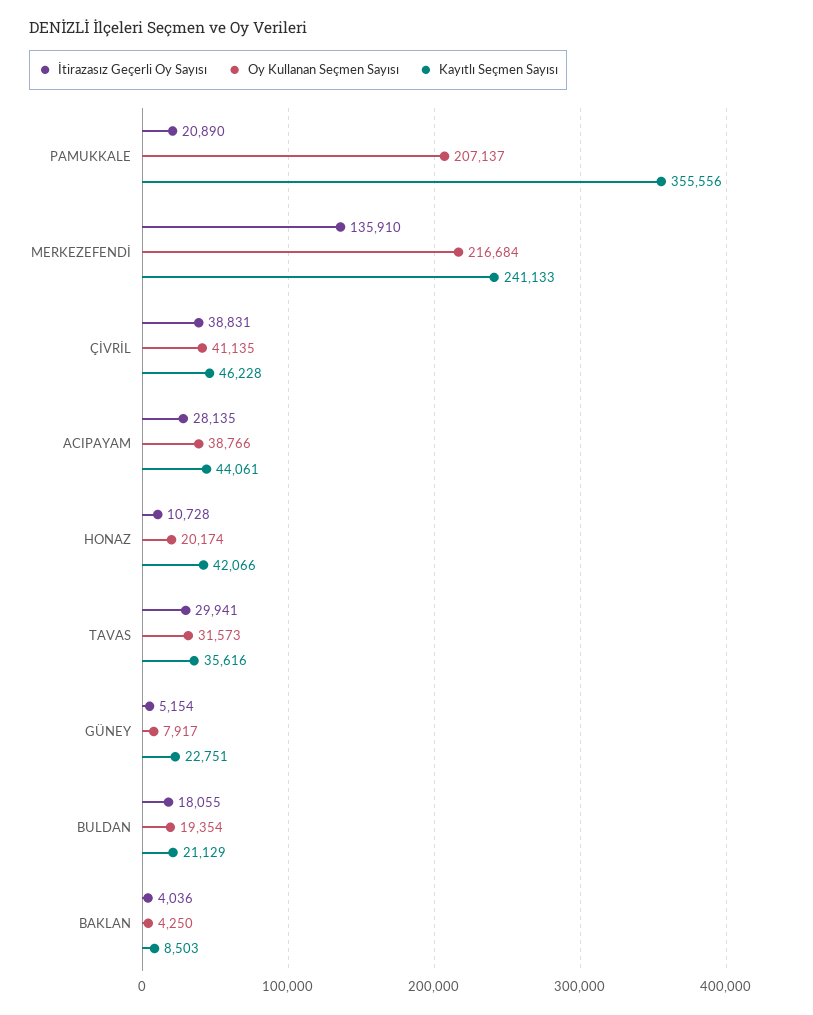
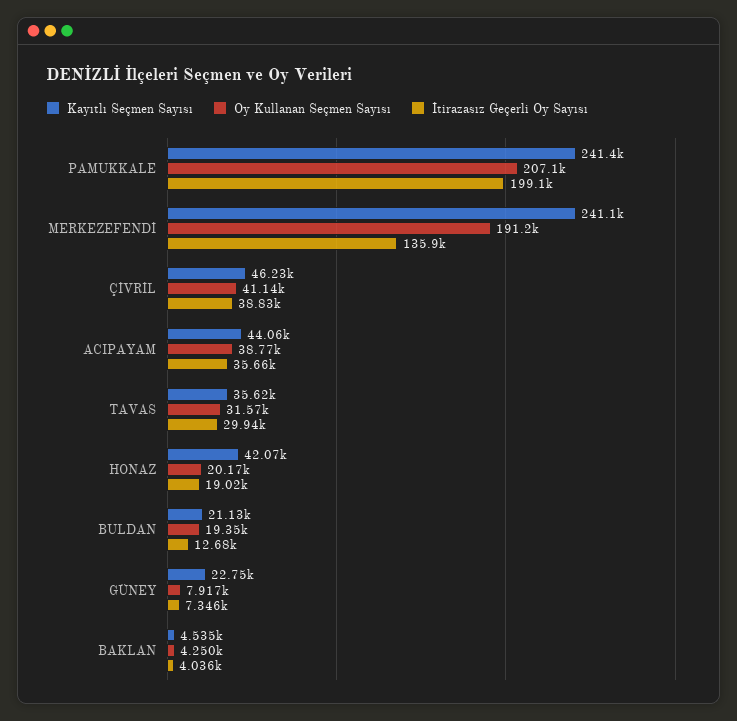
  {
    "İtirazasız Geçerli Oy Sayısı": {
-     "PAMUKKALE": 20890,
+     "PAMUKKALE": 199100,
      "MERKEZEFENDİ": 135910,
      "ÇİVRİL": 38831,
-     "ACIPAYAM": 28135,
+     "ACIPAYAM": 35660,
-     "HONAZ": 10728,
+     "HONAZ": 19020,
      "TAVAS": 29941,
-     "GÜNEY": 5154,
+     "GÜNEY": 7346,
-     "BULDAN": 18055,
+     "BULDAN": 12680,
      "BAKLAN": 4036
    },
    "Oy Kullanan Seçmen Sayısı": {
      "PAMUKKALE": 207137,
-     "MERKEZEFENDİ": 216684,
+     "MERKEZEFENDİ": 191200,
      "ÇİVRİL": 41135,
      "ACIPAYAM": 38766,
      "HONAZ": 20174,
      "TAVAS": 31573,
      "GÜNEY": 7917,
      "BULDAN": 19354,
      "BAKLAN": 4250
    },
    "Kayıtlı Seçmen Sayısı": {
-     "PAMUKKALE": 355556,
+     "PAMUKKALE": 241400,
      "MERKEZEFENDİ": 241133,
      "ÇİVRİL": 46228,
      "ACIPAYAM": 44061,
      "HONAZ": 42066,
      "TAVAS": 35616,
      "GÜNEY": 22751,
      "BULDAN": 21129,
-     "BAKLAN": 8503
+     "BAKLAN": 4535
    }
  }

